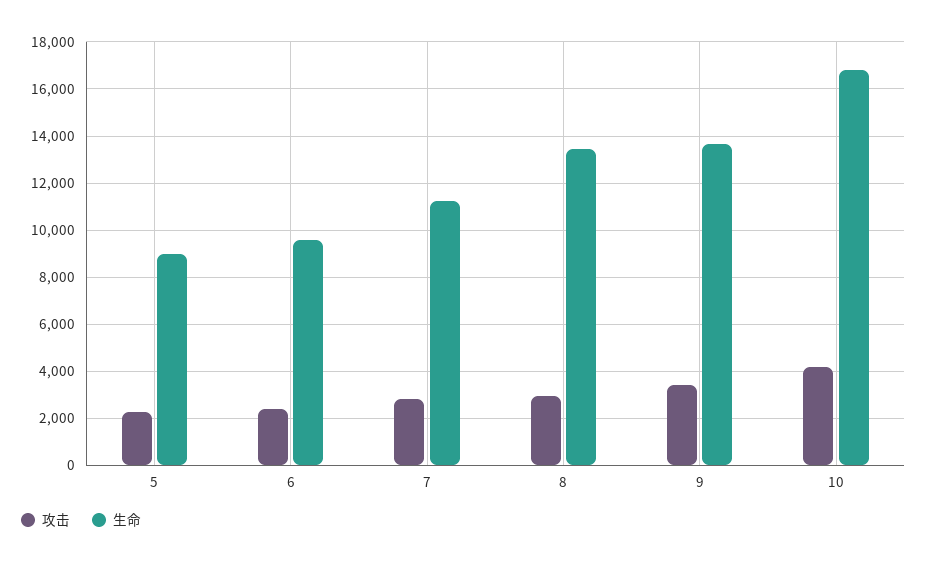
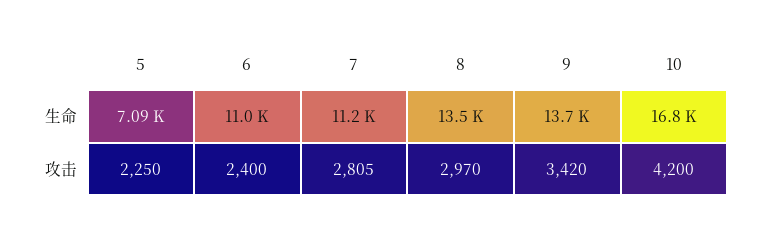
  {
    "攻击": {
      "5": 2250,
      "6": 2400,
      "7": 2805,
      "8": 2970,
      "9": 3420,
      "10": 4200
    },
    "生命": {
-     "5": 9000,
+     "5": 7090,
-     "6": 9500,
+     "6": 11000,
      "7": 11200,
      "8": 13500,
      "9": 13700,
      "10": 16800
    }
  }

